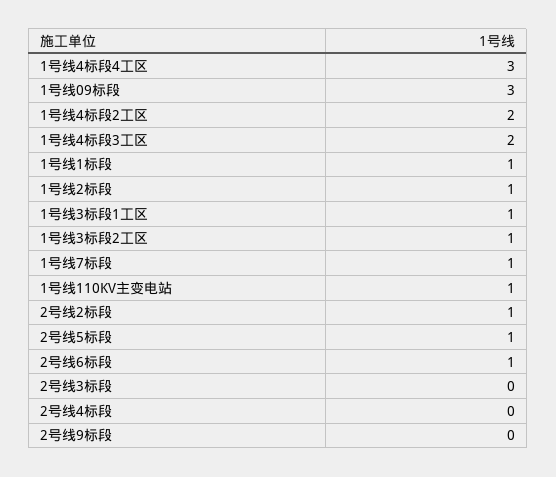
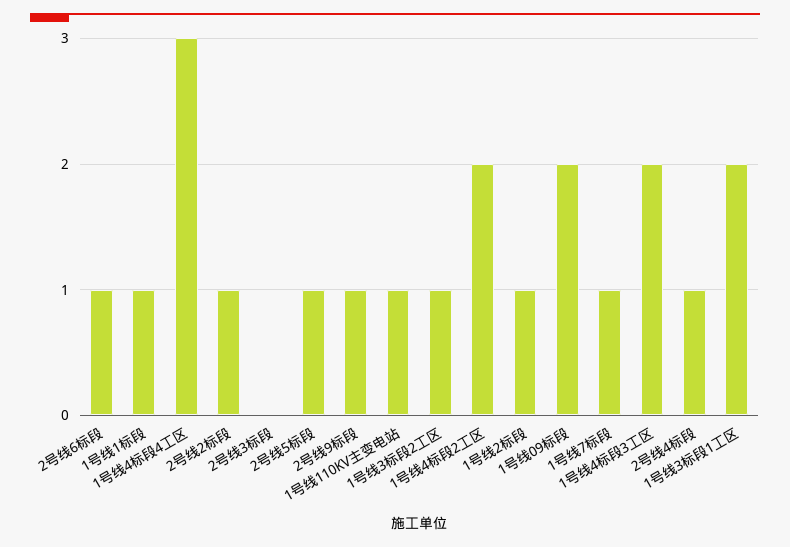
  {
    "1号线4标段4工区": 3,
-   "1号线09标段": 3,
+   "1号线09标段": 2,
    "1号线4标段2工区": 2,
    "1号线4标段3工区": 2,
    "1号线1标段": 1,
    "1号线2标段": 1,
-   "1号线3标段1工区": 1,
+   "1号线3标段1工区": 2,
    "1号线3标段2工区": 1,
    "1号线7标段": 1,
    "1号线110KV主变电站": 1,
    "2号线2标段": 1,
    "2号线5标段": 1,
    "2号线6标段": 1,
    "2号线3标段": 0,
-   "2号线4标段": 0,
+   "2号线4标段": 1,
-   "2号线9标段": 0
+   "2号线9标段": 1
  }

